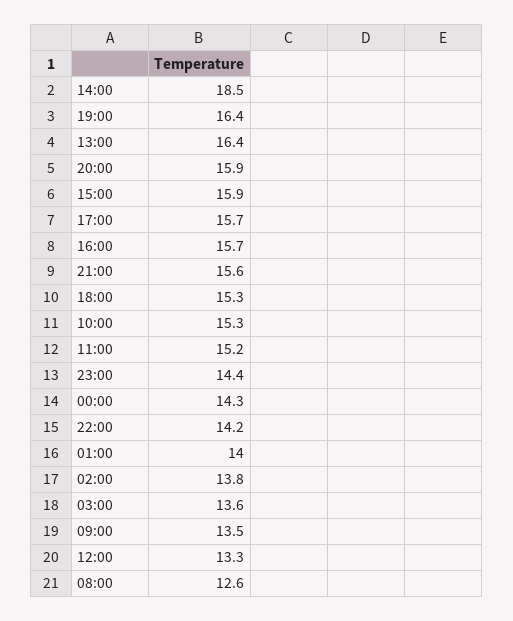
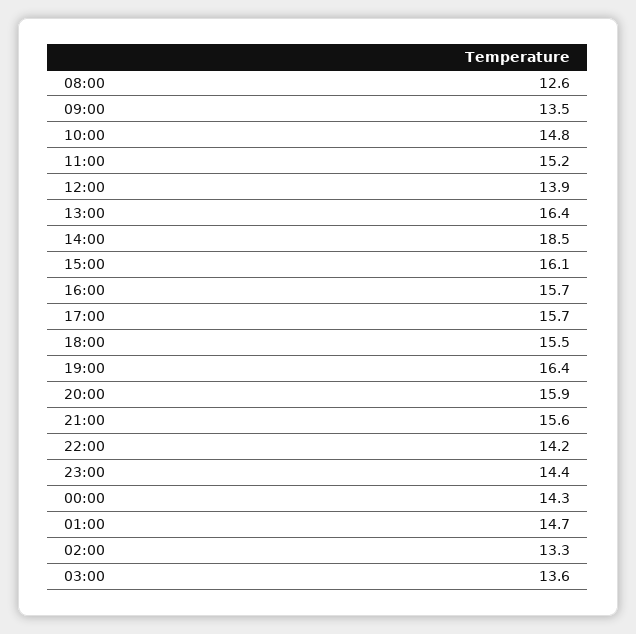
  {
    "14:00": 18.5,
    "19:00": 16.4,
    "13:00": 16.4,
    "20:00": 15.9,
-   "15:00": 15.9,
+   "15:00": 16.1,
    "17:00": 15.7,
    "16:00": 15.7,
    "21:00": 15.6,
-   "18:00": 15.3,
+   "18:00": 15.5,
-   "10:00": 15.3,
+   "10:00": 14.8,
    "11:00": 15.2,
    "23:00": 14.4,
    "00:00": 14.3,
    "22:00": 14.2,
-   "01:00": 14,
+   "01:00": 14.7,
-   "02:00": 13.8,
+   "02:00": 13.3,
    "03:00": 13.6,
    "09:00": 13.5,
-   "12:00": 13.3,
+   "12:00": 13.9,
    "08:00": 12.6
  }

